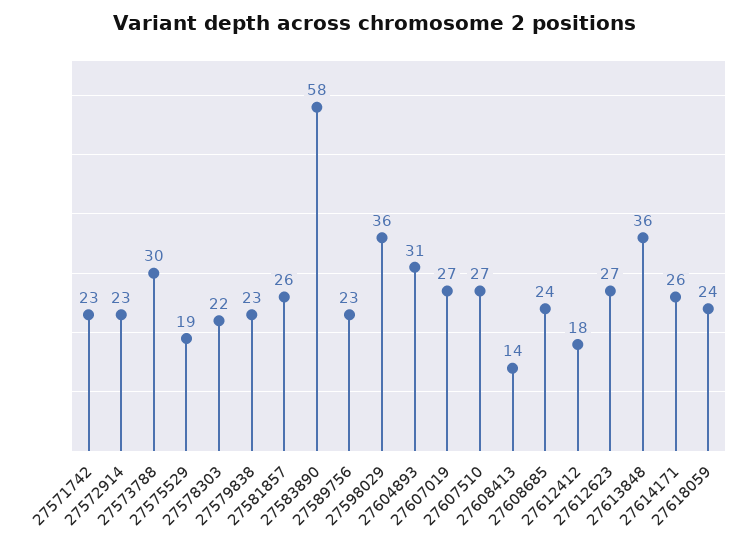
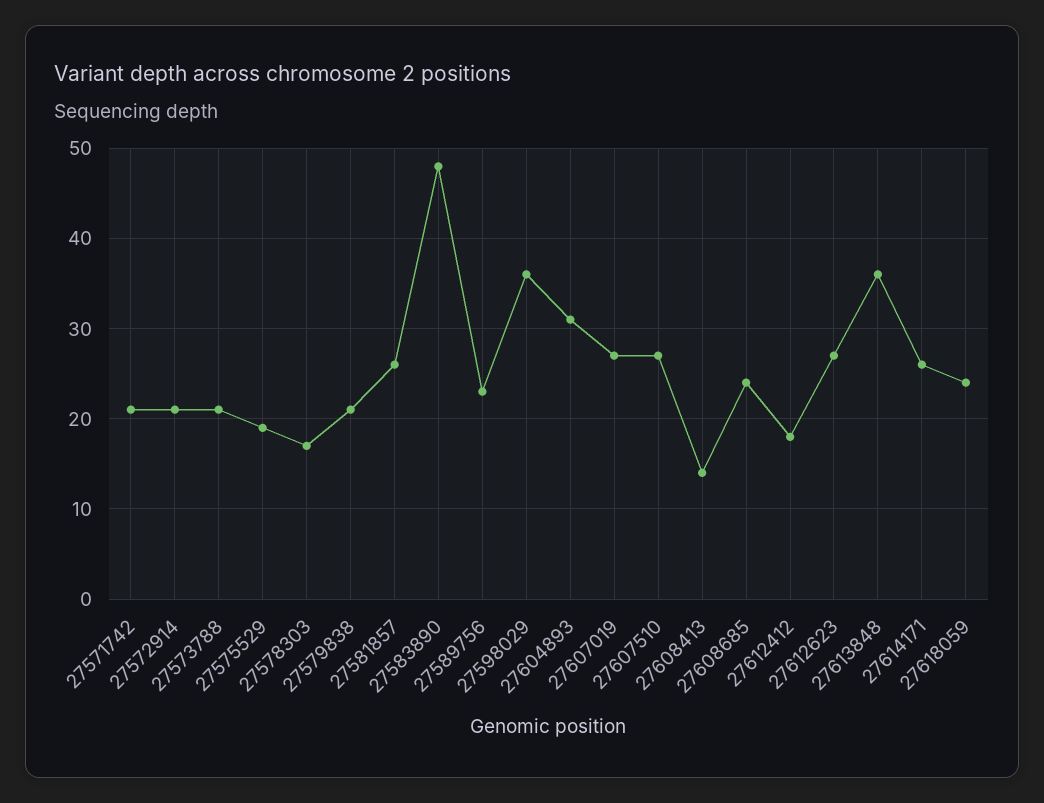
  {
-   "27571742": 23,
+   "27571742": 21,
-   "27572914": 23,
+   "27572914": 21,
-   "27573788": 30,
+   "27573788": 21,
    "27575529": 19,
-   "27578303": 22,
+   "27578303": 17,
-   "27579838": 23,
+   "27579838": 21,
    "27581857": 26,
-   "27583890": 58,
+   "27583890": 48,
    "27589756": 23,
    "27598029": 36,
    "27604893": 31,
    "27607019": 27,
    "27607510": 27,
    "27608413": 14,
    "27608685": 24,
    "27612412": 18,
    "27612623": 27,
    "27613848": 36,
    "27614171": 26,
    "27618059": 24
  }

